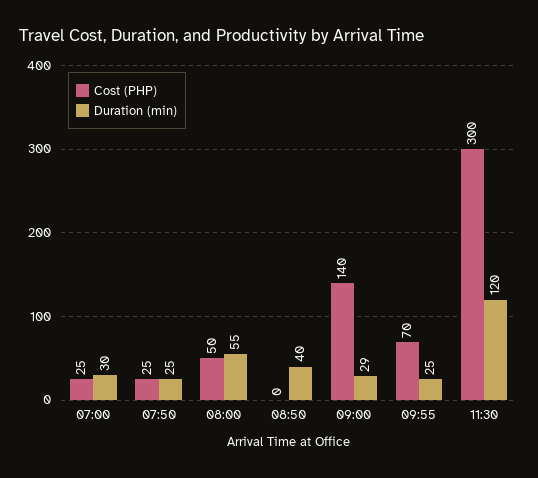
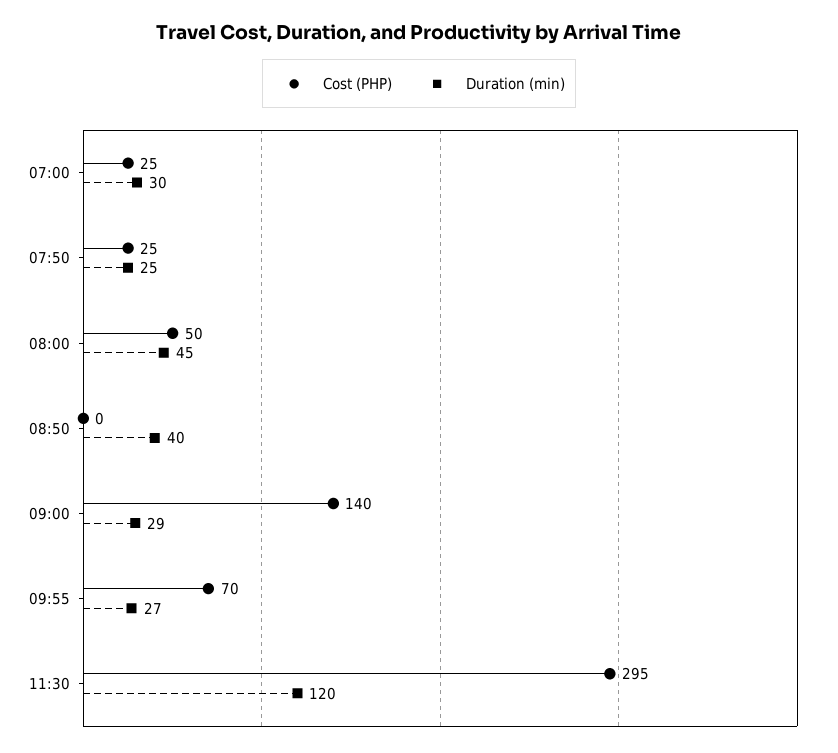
  {
    "Cost (PHP)": {
      "07:00": 25,
      "07:50": 25,
      "08:00": 50,
      "08:50": 0,
      "09:00": 140,
      "09:55": 70,
-     "11:30": 300
+     "11:30": 295
    },
    "Duration (min)": {
      "07:00": 30,
      "07:50": 25,
-     "08:00": 55,
+     "08:00": 45,
      "08:50": 40,
      "09:00": 29,
-     "09:55": 25,
+     "09:55": 27,
      "11:30": 120
    }
  }

